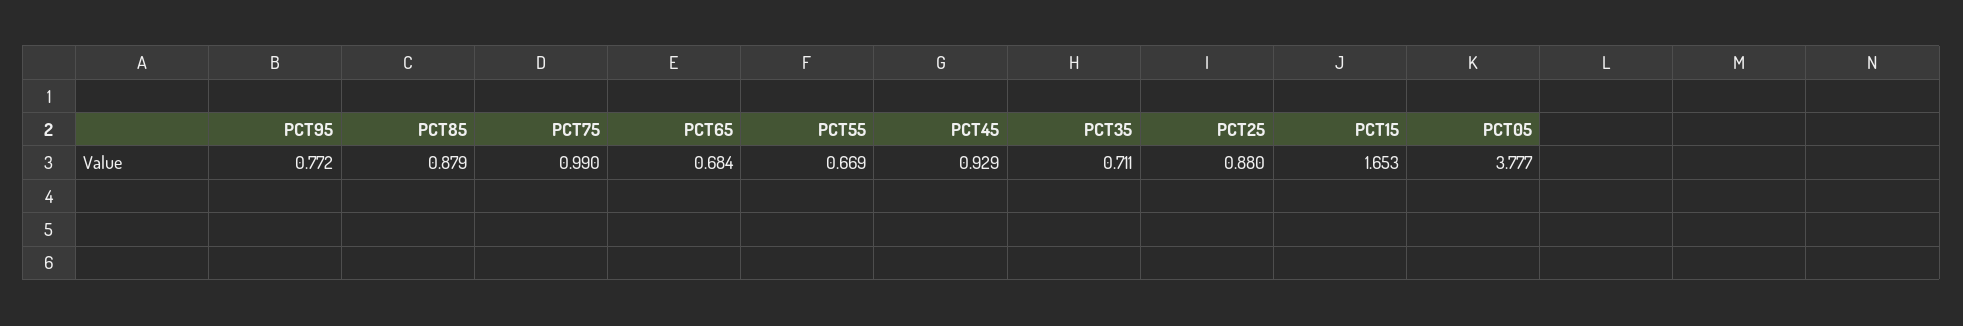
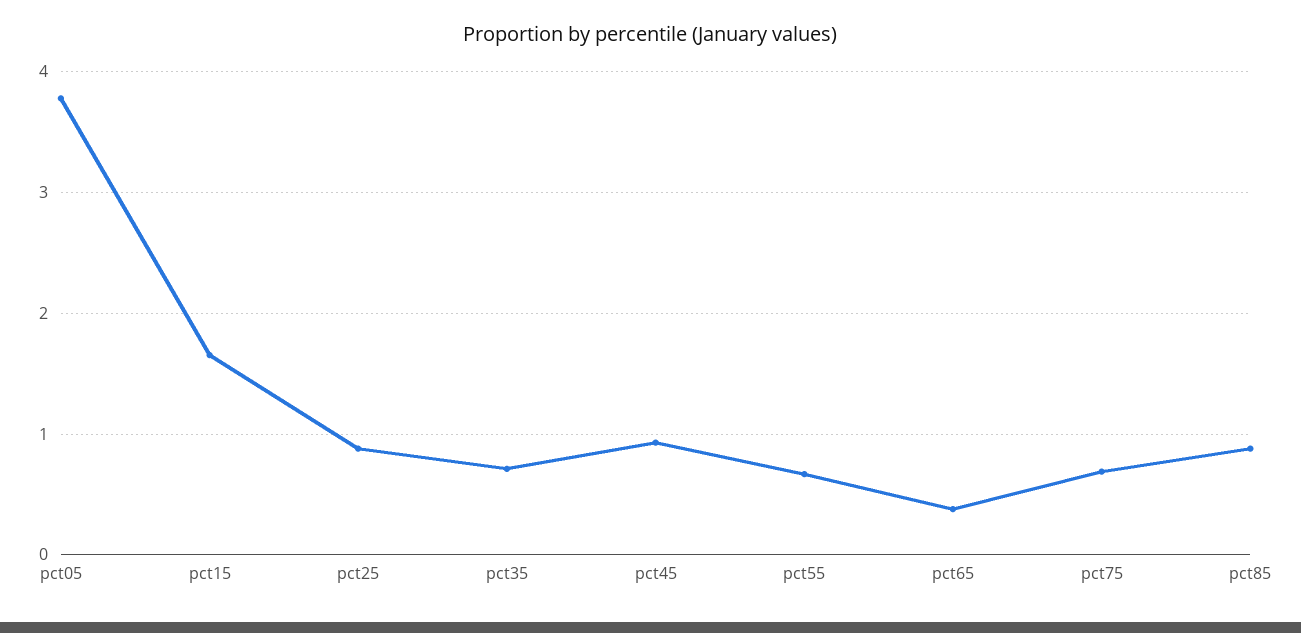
  {
-   "PCT95": 0.772,
    "PCT85": 0.879,
-   "PCT75": 0.99,
+   "PCT75": 0.7,
-   "PCT65": 0.684,
+   "PCT65": 0.4,
    "PCT55": 0.669,
    "PCT45": 0.929,
    "PCT35": 0.711,
    "PCT25": 0.88,
    "PCT15": 1.653,
    "PCT05": 3.777
  }

